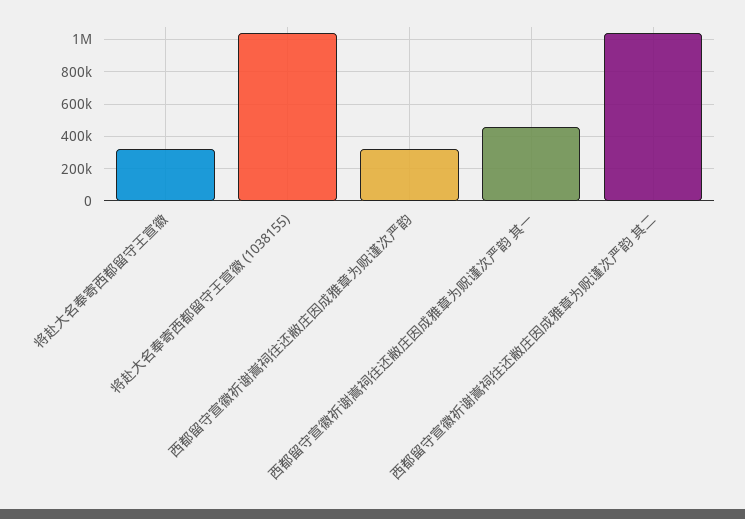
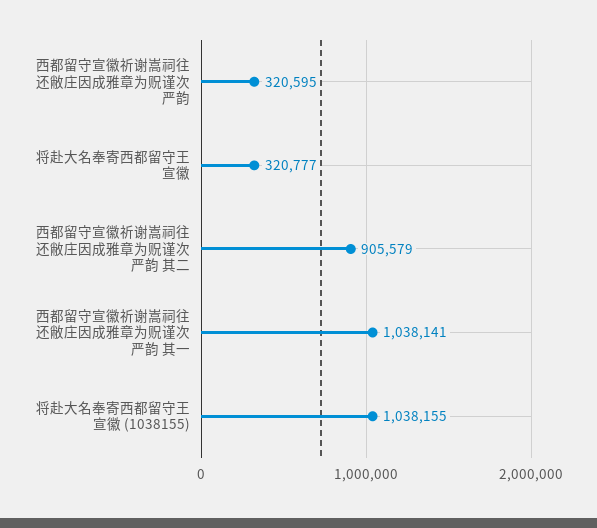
  {
    "将赴大名奉寄西都留守王宣徽": 320777,
    "将赴大名奉寄西都留守王宣徽 (1038155)": 1038155,
    "西都留守宣徽祈谢嵩祠往还敝庄因成雅章为贶谨次严韵": 320595,
-   "西都留守宣徽祈谢嵩祠往还敝庄因成雅章为贶谨次严韵 其一": 450000,
+   "西都留守宣徽祈谢嵩祠往还敝庄因成雅章为贶谨次严韵 其一": 1038141,
-   "西都留守宣徽祈谢嵩祠往还敝庄因成雅章为贶谨次严韵 其二": 1050000
+   "西都留守宣徽祈谢嵩祠往还敝庄因成雅章为贶谨次严韵 其二": 905579
  }

